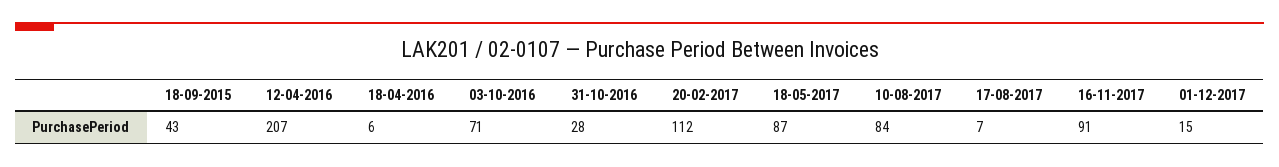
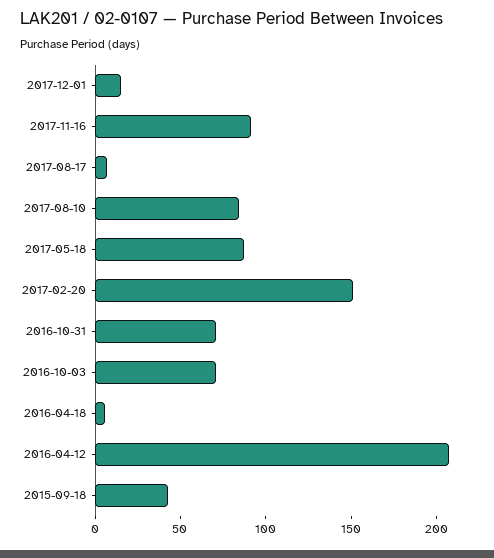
  {
    "18-09-2015": 43,
    "12-04-2016": 207,
    "18-04-2016": 6,
    "03-10-2016": 71,
-   "31-10-2016": 28,
+   "31-10-2016": 70,
-   "20-02-2017": 112,
+   "20-02-2017": 150,
    "18-05-2017": 87,
    "10-08-2017": 84,
    "17-08-2017": 7,
    "16-11-2017": 91,
    "01-12-2017": 15
  }

